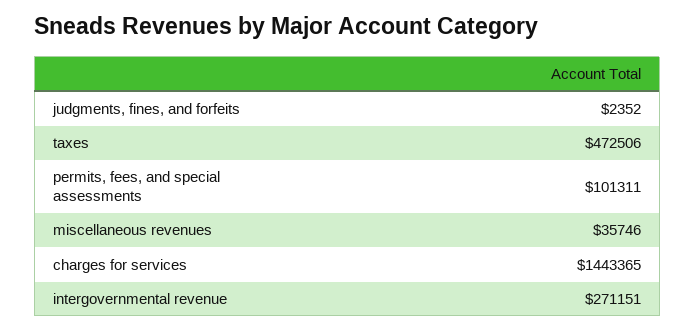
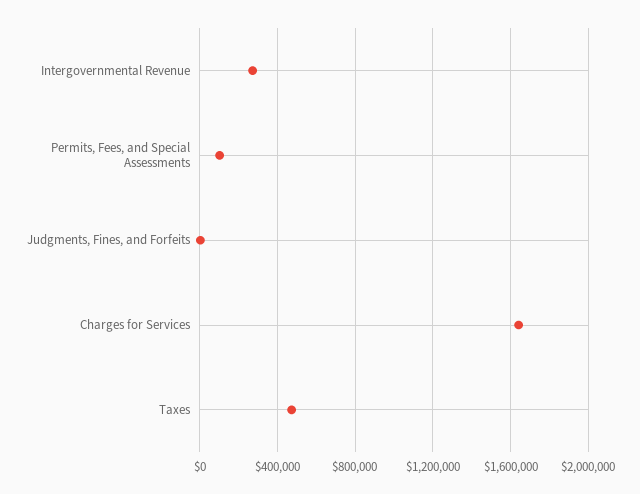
  {
    "judgments, fines, and forfeits": 2352,
    "taxes": 472506,
    "permits, fees, and special assessments": 101311,
-   "miscellaneous revenues": 35746,
-   "charges for services": 1443365,
+   "charges for services": 1650000,
    "intergovernmental revenue": 271151
  }

